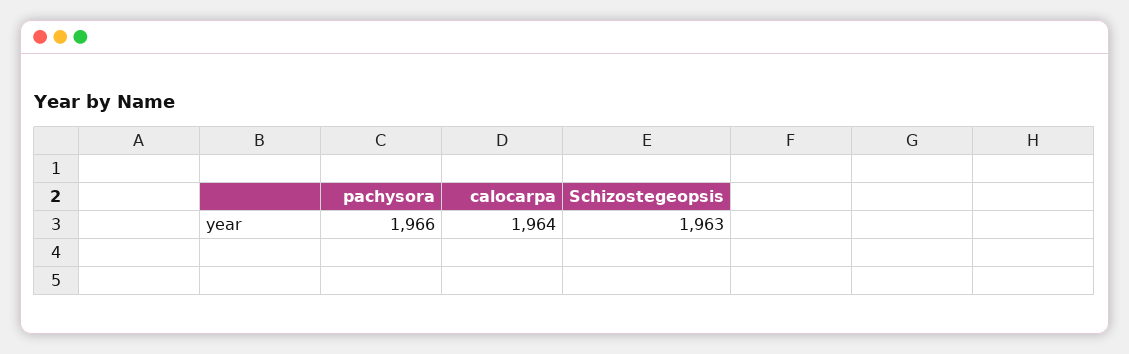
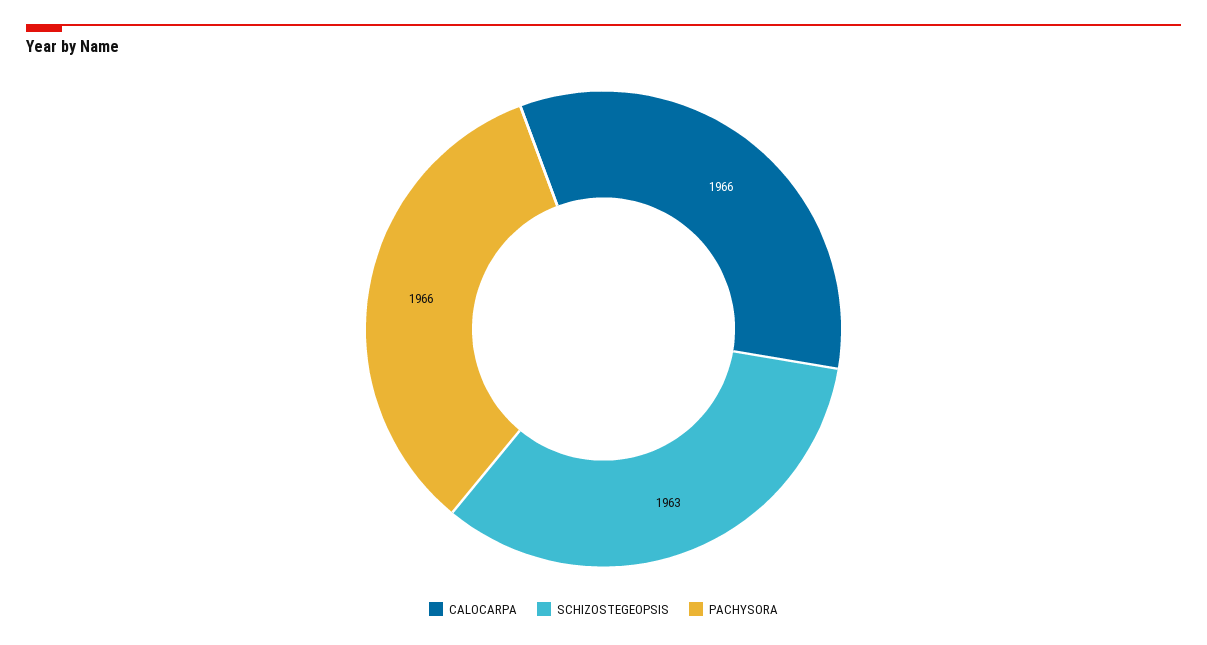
  {
    "pachysora": 1966,
-   "calocarpa": 1964,
+   "calocarpa": 1966,
    "Schizostegeopsis": 1963
  }

